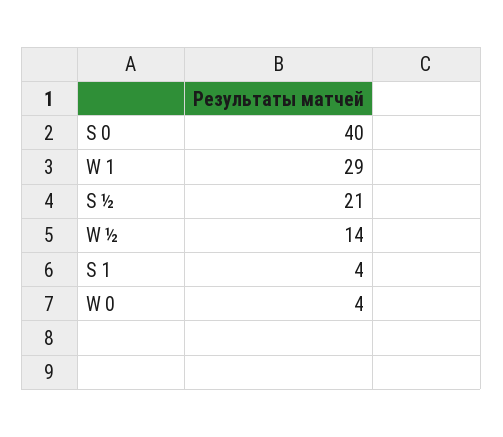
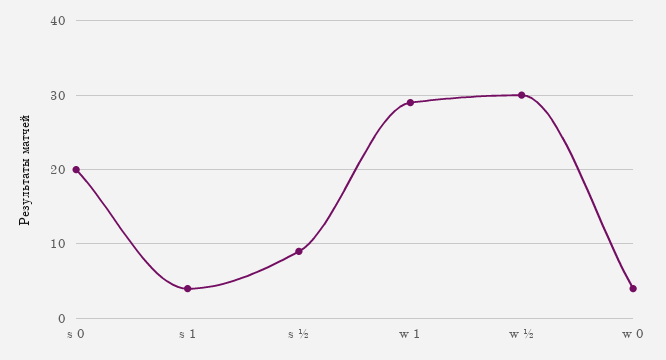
  {
-   "S 0": 40,
+   "S 0": 20,
    "W 1": 29,
-   "S ½": 21,
+   "S ½": 9,
-   "W ½": 14,
+   "W ½": 30,
    "S 1": 4,
    "W 0": 4
  }

